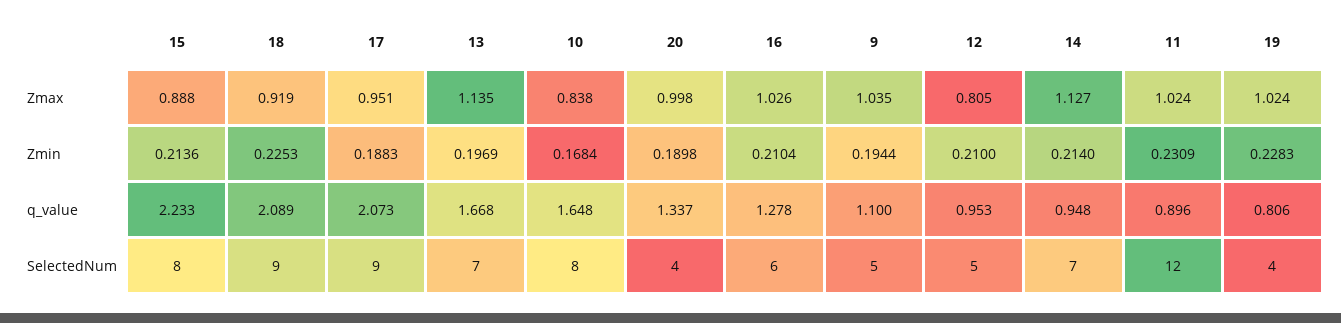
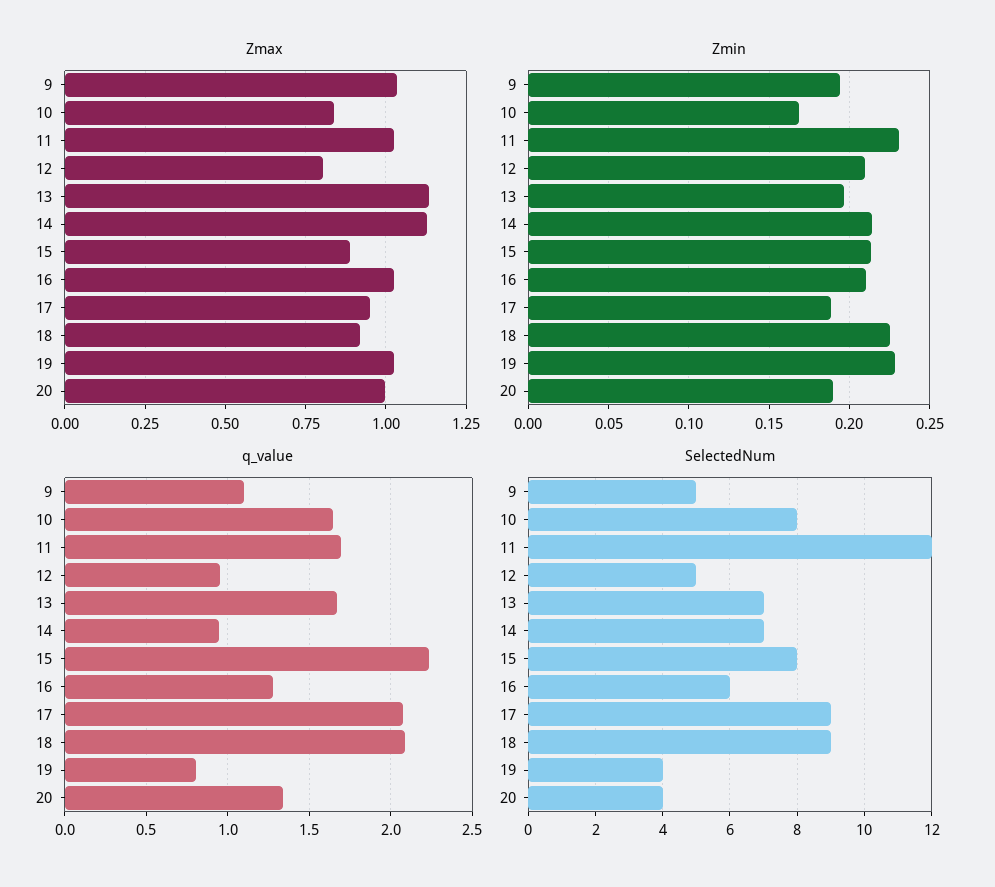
  {
    "Zmax": {
      "15": 0.888,
      "18": 0.919,
      "17": 0.951,
      "13": 1.135,
      "10": 0.838,
      "20": 0.998,
      "16": 1.026,
      "9": 1.035,
      "12": 0.805,
      "14": 1.127,
      "11": 1.024,
      "19": 1.024
    },
    "Zmin": {
      "15": 0.2136,
      "18": 0.2253,
      "17": 0.1883,
      "13": 0.1969,
      "10": 0.1684,
      "20": 0.1898,
      "16": 0.2104,
      "9": 0.1944,
      "12": 0.21,
      "14": 0.214,
      "11": 0.2309,
      "19": 0.2283
    },
    "q_value": {
      "15": 2.233,
      "18": 2.089,
      "17": 2.073,
      "13": 1.668,
      "10": 1.648,
      "20": 1.337,
      "16": 1.278,
      "9": 1.1,
      "12": 0.953,
      "14": 0.948,
-     "11": 0.896,
+     "11": 1.7,
      "19": 0.806
    },
    "SelectedNum": {
      "15": 8,
      "18": 9,
      "17": 9,
      "13": 7,
      "10": 8,
      "20": 4,
      "16": 6,
      "9": 5,
      "12": 5,
      "14": 7,
      "11": 12,
      "19": 4
    }
  }

